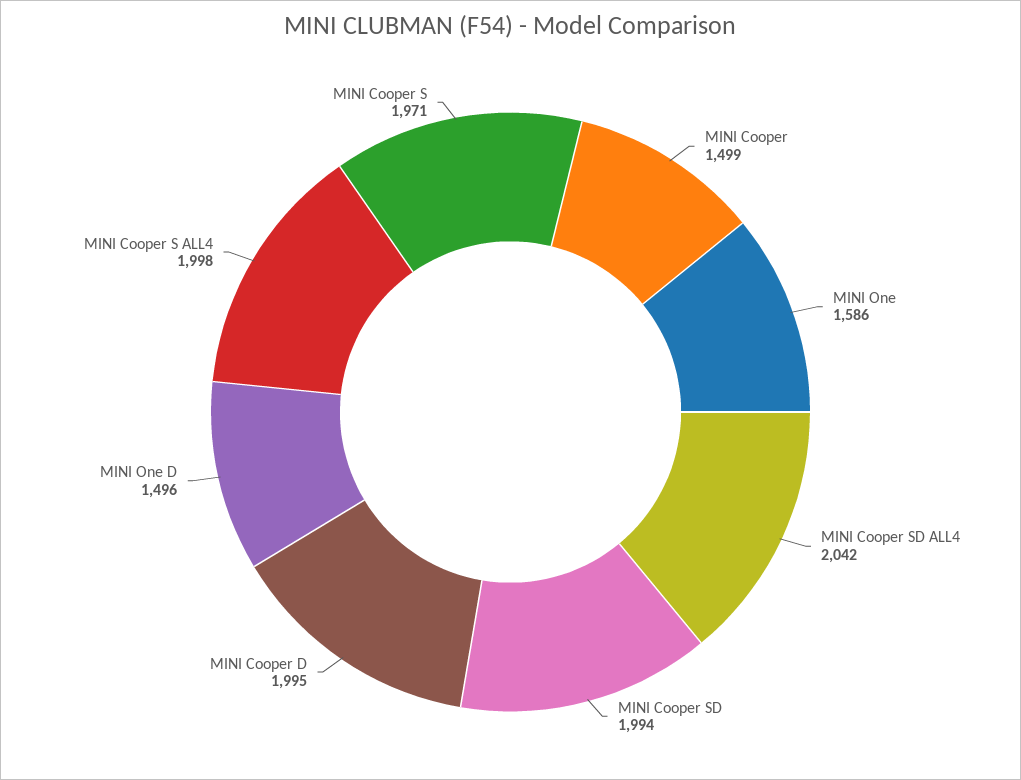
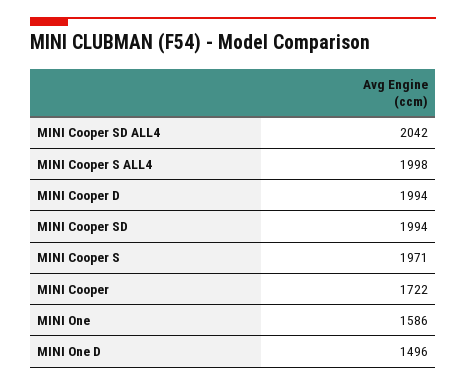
  {
-   "MINI Cooper": 1499,
+   "MINI Cooper": 1722,
    "MINI One": 1586,
    "MINI Cooper SD ALL4": 2042,
    "MINI Cooper SD": 1994,
-   "MINI Cooper D": 1995,
+   "MINI Cooper D": 1994,
    "MINI One D": 1496,
    "MINI Cooper S ALL4": 1998,
    "MINI Cooper S": 1971
  }

